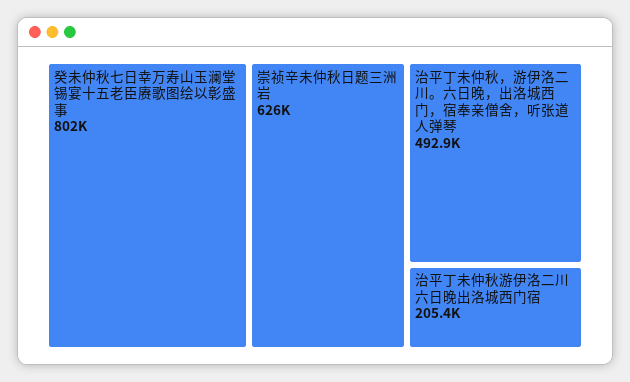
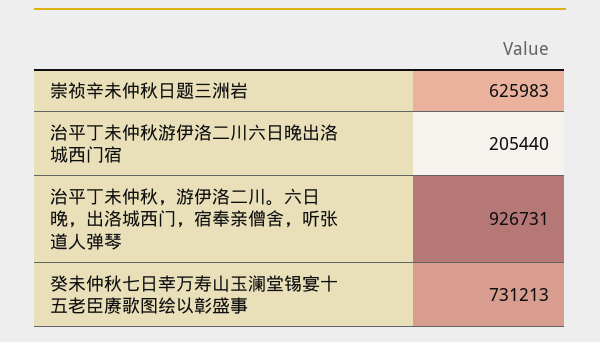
  {
-   "癸未仲秋七日幸万寿山玉澜堂锡宴十五老臣赓歌图绘以彰盛事": 802000,
+   "癸未仲秋七日幸万寿山玉澜堂锡宴十五老臣赓歌图绘以彰盛事": 731213,
    "崇祯辛未仲秋日题三洲岩": 625983,
-   "治平丁未仲秋，游伊洛二川。六日晚，出洛城西门，宿奉亲僧舍，听张道人弹琴": 492900,
+   "治平丁未仲秋，游伊洛二川。六日晚，出洛城西门，宿奉亲僧舍，听张道人弹琴": 926731,
    "治平丁未仲秋游伊洛二川六日晚出洛城西门宿": 205440
  }

